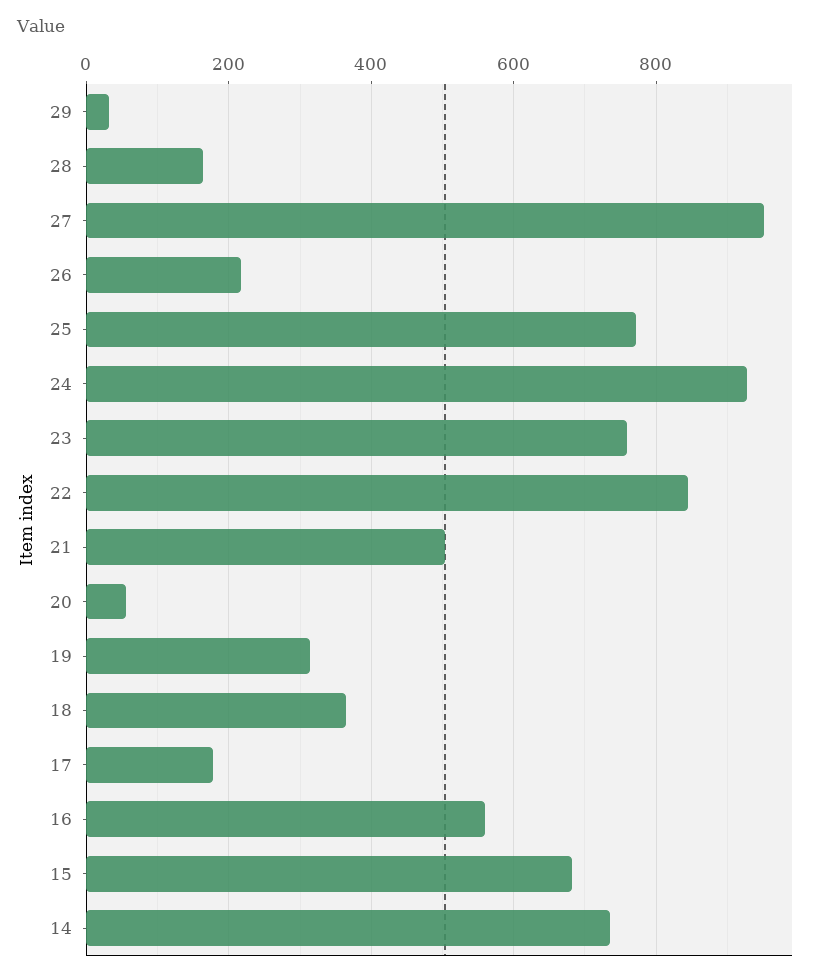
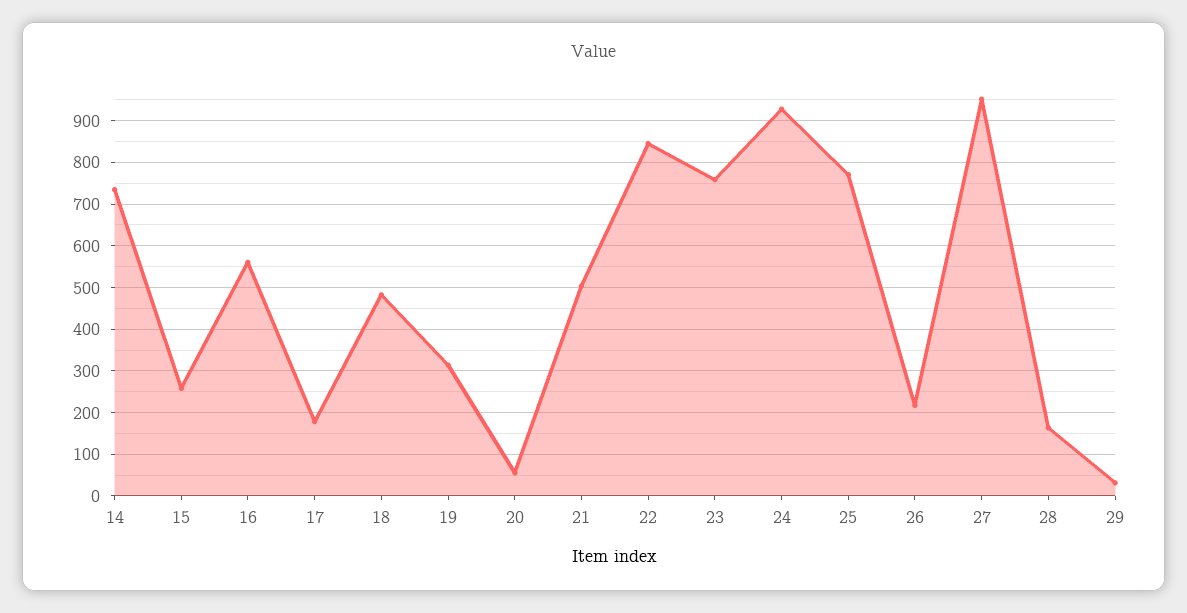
  {
    "29": 40,
    "28": 160,
    "27": 960,
    "26": 220,
    "25": 780,
    "24": 920,
    "23": 760,
    "22": 840,
    "21": 500,
    "20": 60,
    "19": 320,
-   "18": 360,
+   "18": 480,
    "17": 180,
    "16": 560,
-   "15": 680,
+   "15": 260,
    "14": 740
  }

